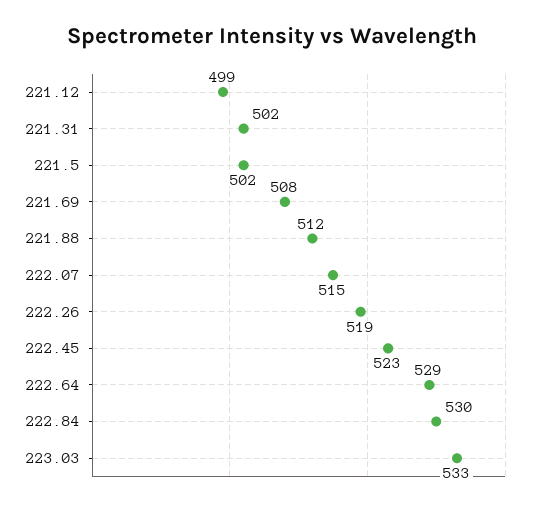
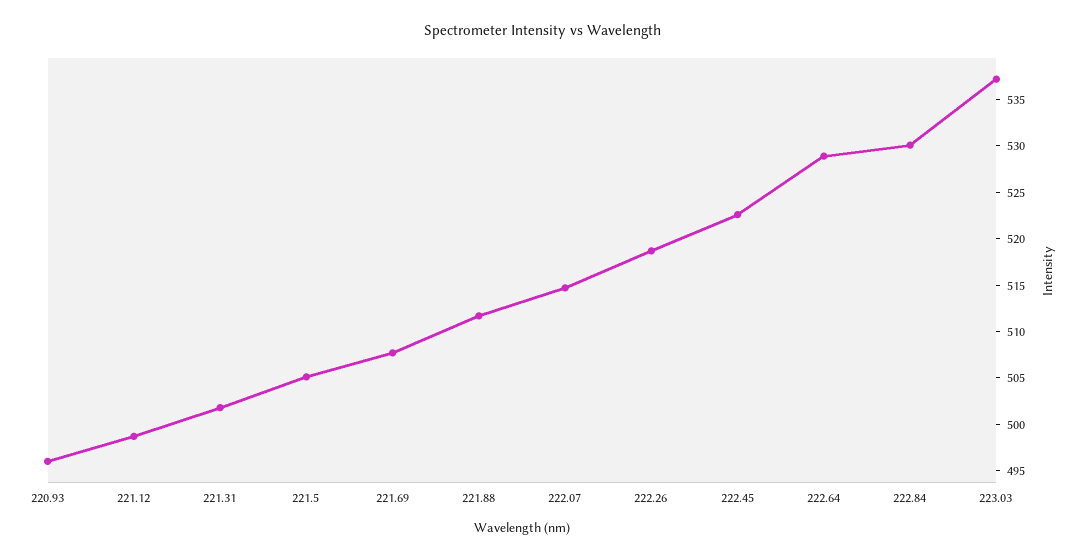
  {
    "221.12": 499,
    "221.31": 502,
-   "221.5": 502,
+   "221.5": 505,
    "221.69": 508,
    "221.88": 512,
    "222.07": 515,
    "222.26": 519,
    "222.45": 523,
    "222.64": 529,
    "222.84": 530,
-   "223.03": 533
+   "223.03": 537,
+   "220.93": 496
  }

